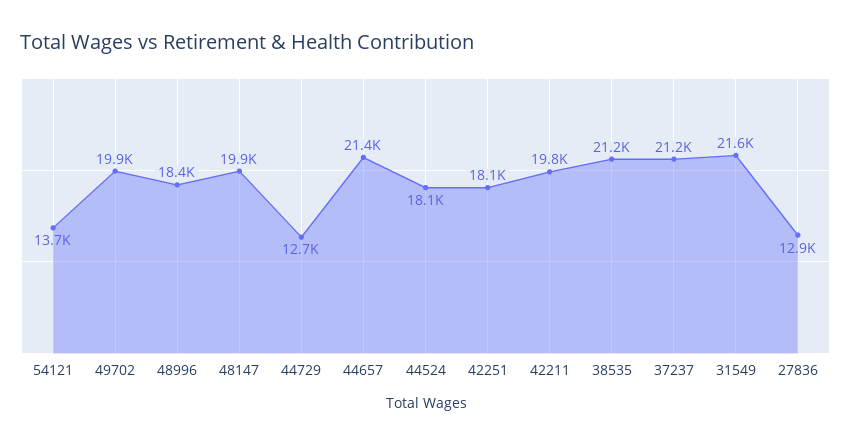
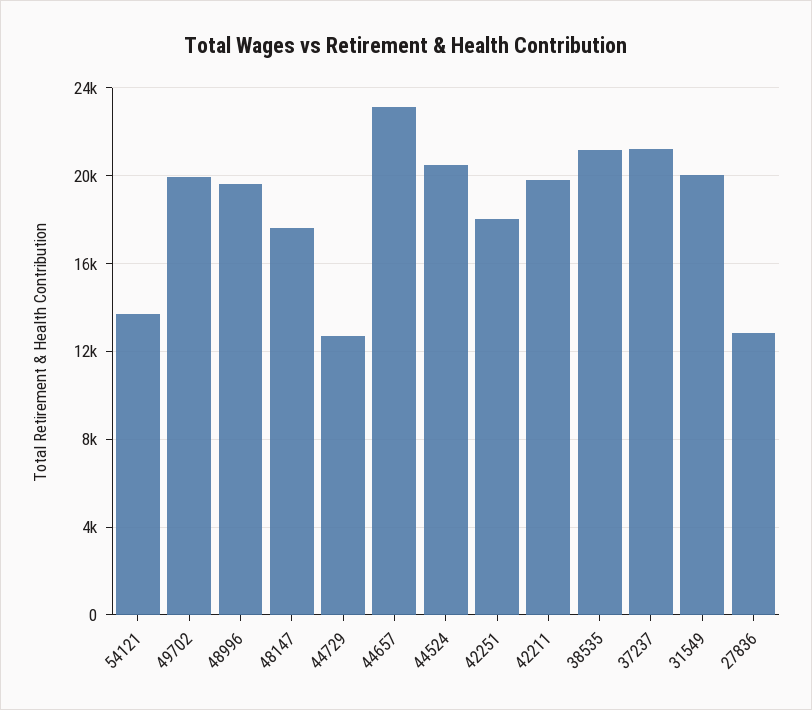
  {
    "54121": 13700,
    "49702": 19900,
-   "48996": 18400,
+   "48996": 19500,
-   "48147": 19900,
+   "48147": 17500,
    "44729": 12700,
-   "44657": 21400,
+   "44657": 23000,
-   "44524": 18100,
+   "44524": 20500,
    "42251": 18100,
    "42211": 19800,
    "38535": 21200,
    "37237": 21200,
-   "31549": 21600,
+   "31549": 20000,
    "27836": 12900
  }

